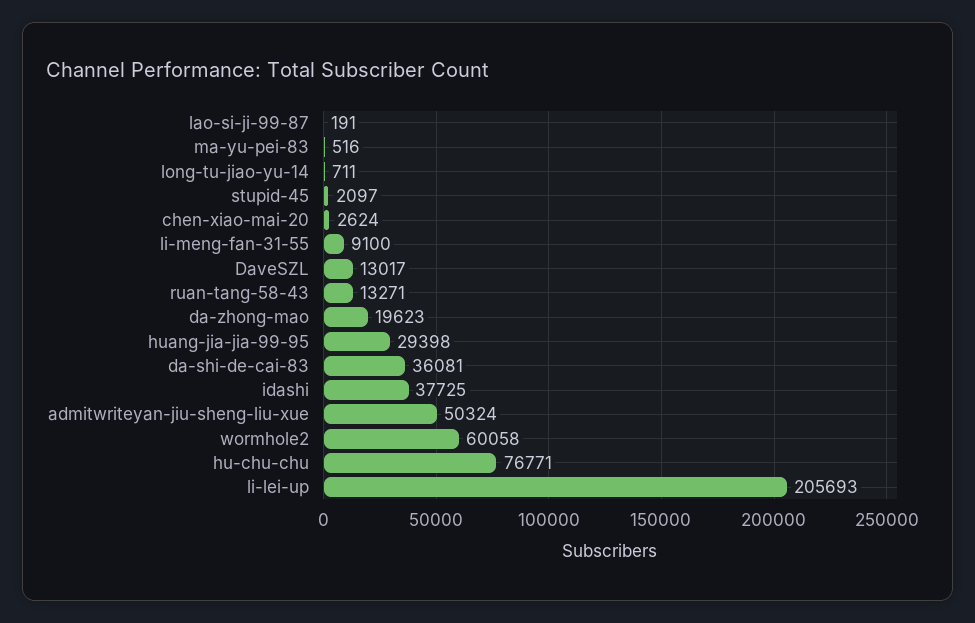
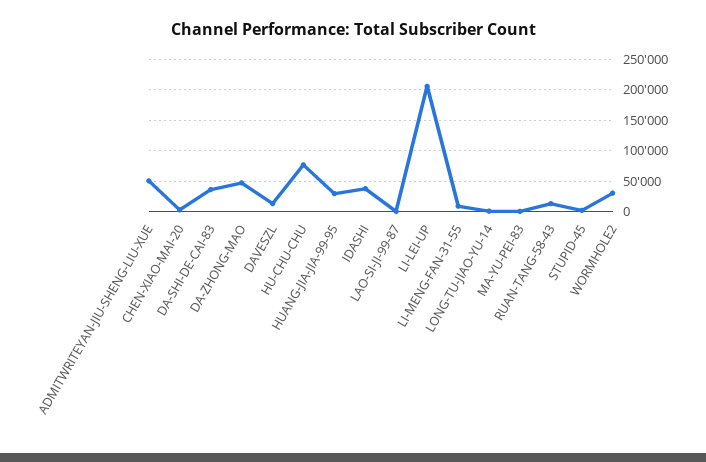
  {
    "lao-si-ji-99-87": 191,
    "ma-yu-pei-83": 516,
    "long-tu-jiao-yu-14": 711,
    "stupid-45": 2097,
    "chen-xiao-mai-20": 2624,
    "li-meng-fan-31-55": 9100,
    "DaveSZL": 13017,
    "ruan-tang-58-43": 13271,
-   "da-zhong-mao": 19623,
+   "da-zhong-mao": 50000,
    "huang-jia-jia-99-95": 29398,
    "da-shi-de-cai-83": 36081,
    "idashi": 37725,
    "admitwriteyan-jiu-sheng-liu-xue": 50324,
-   "wormhole2": 60058,
+   "wormhole2": 30000,
    "hu-chu-chu": 76771,
    "li-lei-up": 205693
  }

